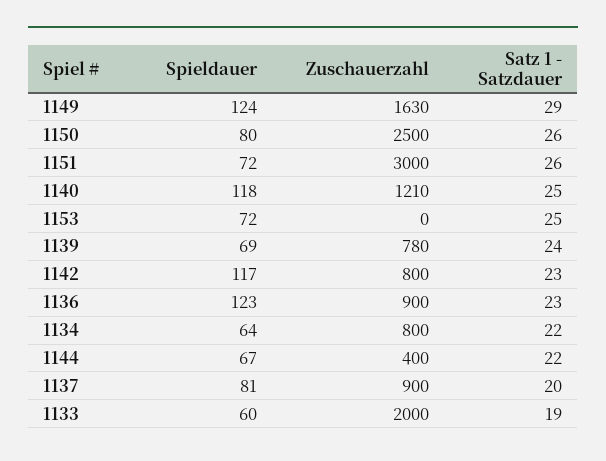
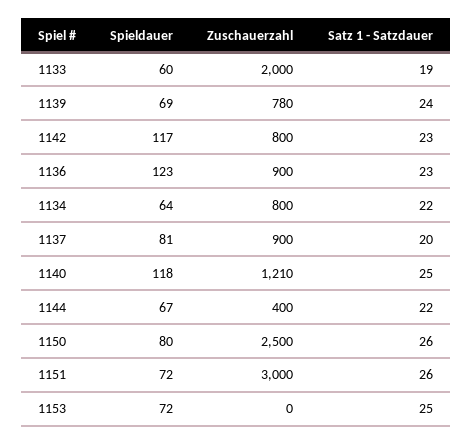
  {
    "Spieldauer": {
-     "1149": 124,
      "1150": 80,
      "1151": 72,
      "1140": 118,
      "1153": 72,
      "1139": 69,
      "1142": 117,
      "1136": 123,
      "1134": 64,
      "1144": 67,
      "1137": 81,
      "1133": 60
    },
    "Zuschauerzahl": {
-     "1149": 1630,
      "1150": 2500,
      "1151": 3000,
      "1140": 1210,
      "1153": 0,
      "1139": 780,
      "1142": 800,
      "1136": 900,
      "1134": 800,
      "1144": 400,
      "1137": 900,
      "1133": 2000
    },
    "Satz 1 - Satzdauer": {
-     "1149": 29,
      "1150": 26,
      "1151": 26,
      "1140": 25,
      "1153": 25,
      "1139": 24,
      "1142": 23,
      "1136": 23,
      "1134": 22,
      "1144": 22,
      "1137": 20,
      "1133": 19
    }
  }

